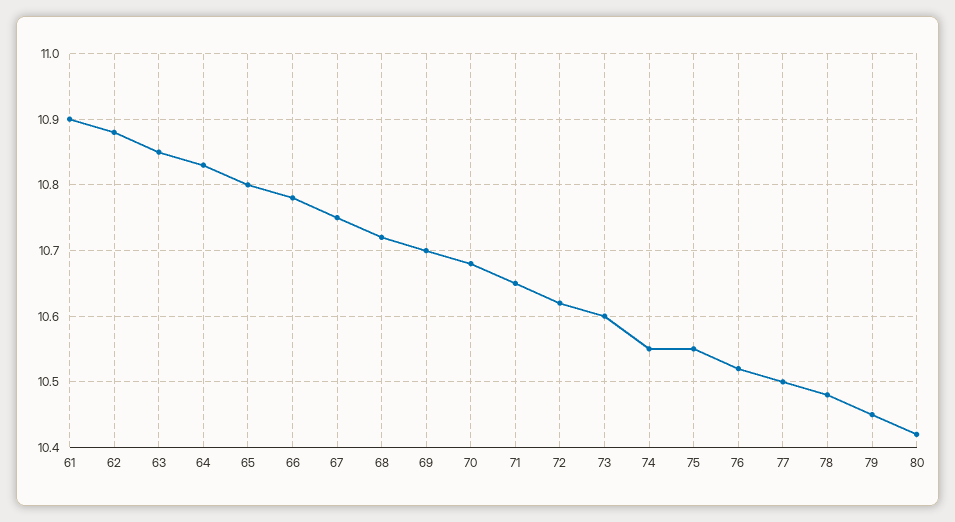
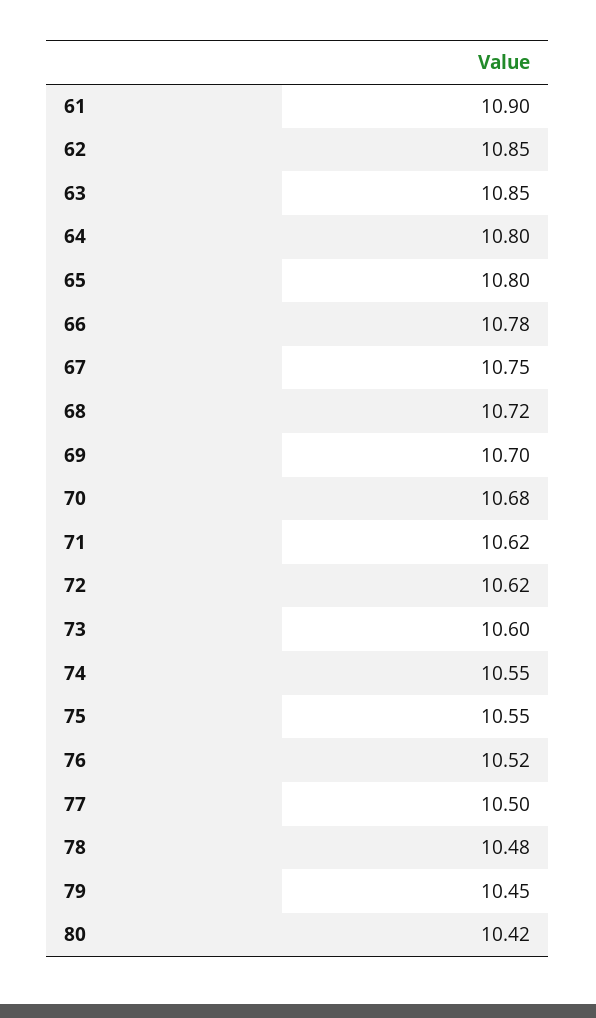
  {
    "61": 10.9,
-   "62": 10.88,
+   "62": 10.85,
    "63": 10.85,
-   "64": 10.83,
+   "64": 10.8,
    "65": 10.8,
    "66": 10.78,
    "67": 10.75,
    "68": 10.72,
    "69": 10.7,
    "70": 10.68,
-   "71": 10.65,
+   "71": 10.62,
    "72": 10.62,
    "73": 10.6,
    "74": 10.55,
    "75": 10.55,
    "76": 10.52,
    "77": 10.5,
    "78": 10.48,
    "79": 10.45,
    "80": 10.42
  }

